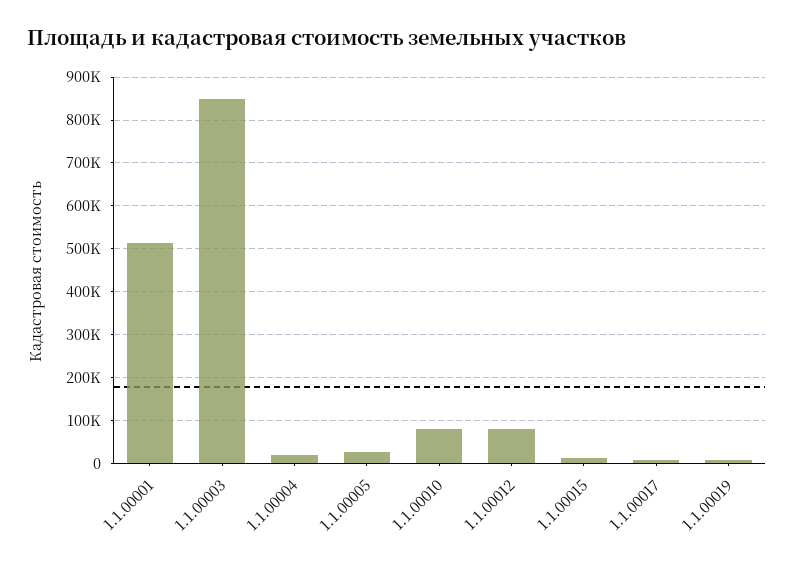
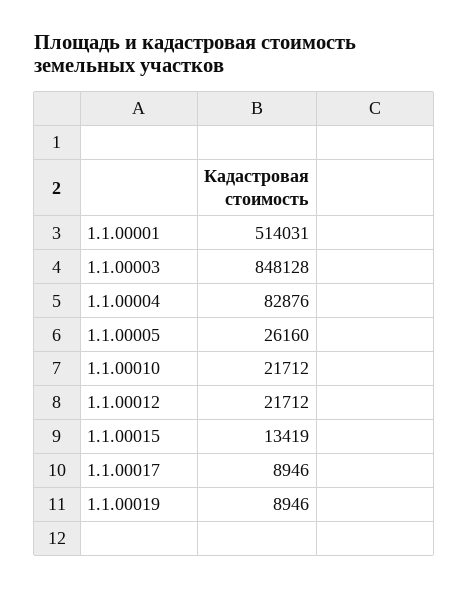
  {
    "1.1.00001": 514031,
    "1.1.00003": 848128,
-   "1.1.00004": 20000,
+   "1.1.00004": 82876,
    "1.1.00005": 26160,
-   "1.1.00010": 80000,
+   "1.1.00010": 21712,
-   "1.1.00012": 80000,
+   "1.1.00012": 21712,
    "1.1.00015": 13419,
    "1.1.00017": 8946,
    "1.1.00019": 8946
  }

